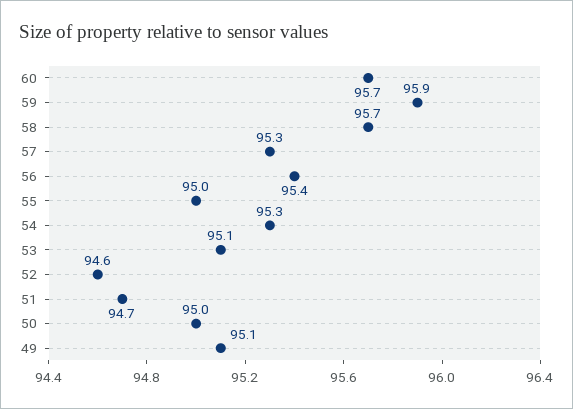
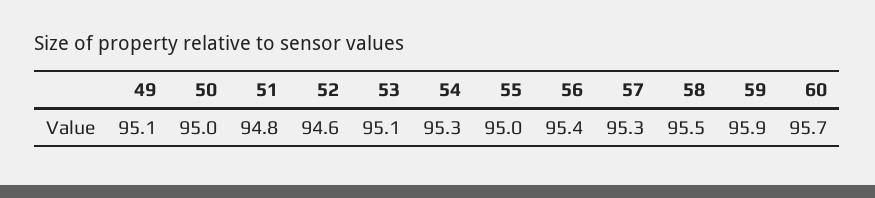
  {
    "60": 95.7,
    "59": 95.9,
-   "58": 95.7,
+   "58": 95.5,
    "57": 95.3,
    "56": 95.4,
    "55": 95,
    "54": 95.3,
    "53": 95.1,
    "52": 94.6,
-   "51": 94.7,
+   "51": 94.8,
    "50": 95,
    "49": 95.1
  }

